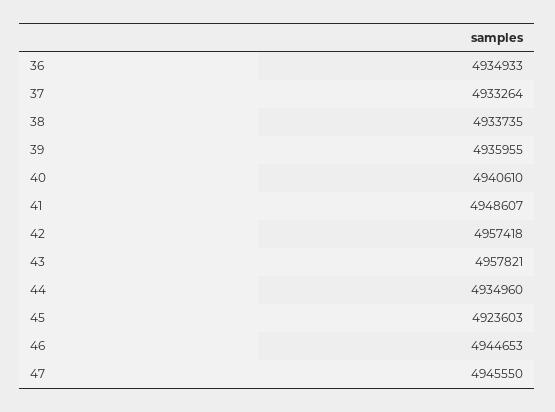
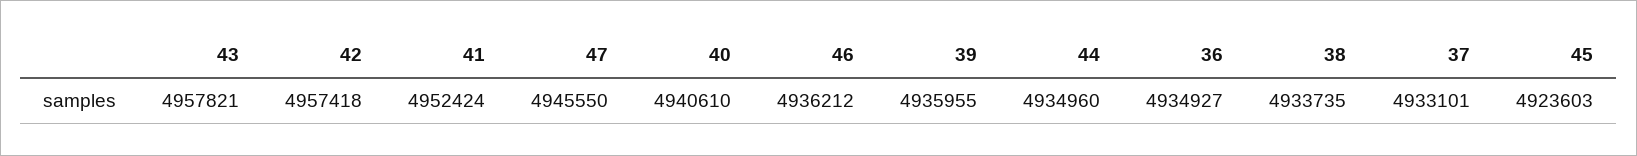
  {
-   "36": 4934933,
+   "36": 4934927,
-   "37": 4933264,
+   "37": 4933101,
    "38": 4933735,
    "39": 4935955,
    "40": 4940610,
-   "41": 4948607,
+   "41": 4952424,
    "42": 4957418,
    "43": 4957821,
    "44": 4934960,
    "45": 4923603,
-   "46": 4944653,
+   "46": 4936212,
    "47": 4945550
  }

